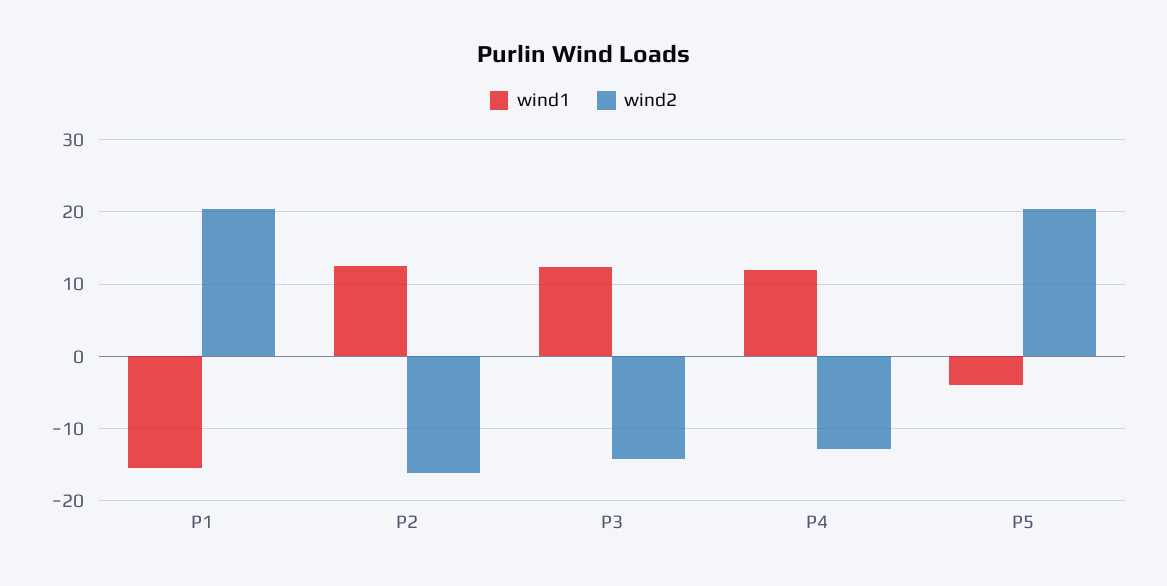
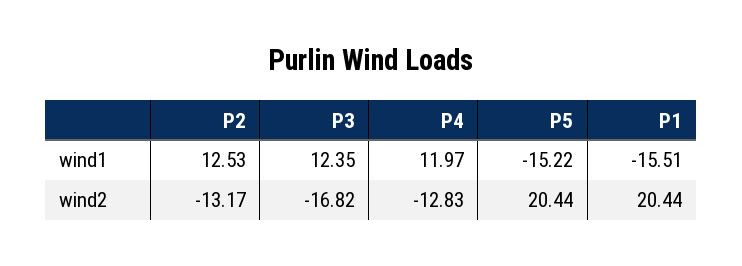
  {
    "wind1": {
      "P1": -15.51,
      "P2": 12.53,
      "P3": 12.35,
      "P4": 11.97,
-     "P5": -4
+     "P5": -15.22
    },
    "wind2": {
      "P1": 20.44,
-     "P2": -16,
+     "P2": -13.17,
-     "P3": -14,
+     "P3": -16.82,
      "P4": -12.83,
      "P5": 20.44
    }
  }

